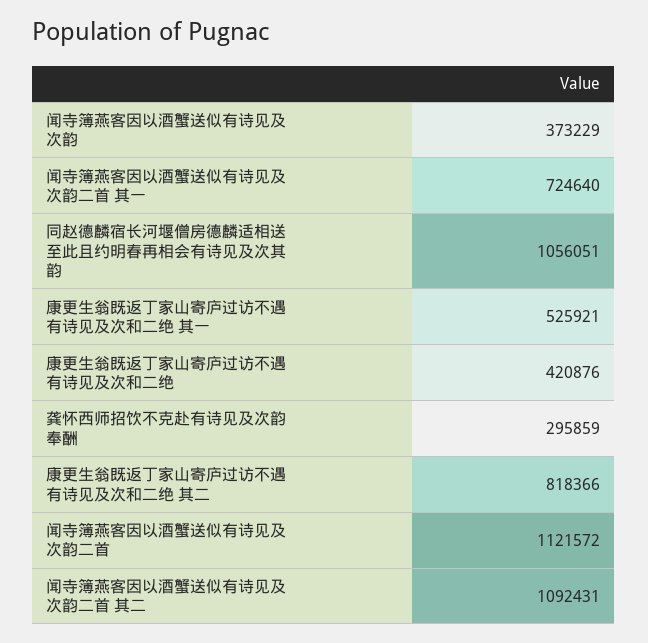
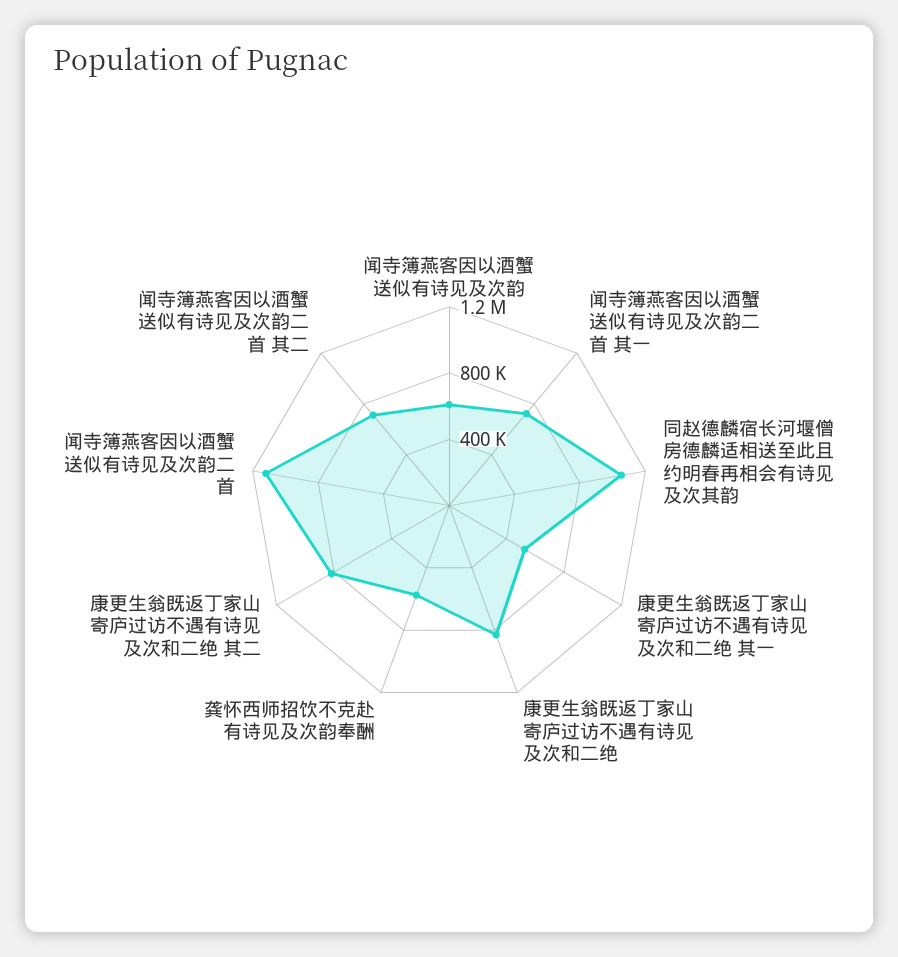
  {
-   "闻寺簿燕客因以酒蟹送似有诗见及次韵": 373229,
+   "闻寺簿燕客因以酒蟹送似有诗见及次韵": 600000,
    "闻寺簿燕客因以酒蟹送似有诗见及次韵二首 其一": 724640,
    "同赵德麟宿长河堰僧房德麟适相送至此且约明春再相会有诗见及次其韵": 1056051,
    "康更生翁既返丁家山寄庐过访不遇有诗见及次和二绝 其一": 525921,
-   "康更生翁既返丁家山寄庐过访不遇有诗见及次和二绝": 420876,
+   "康更生翁既返丁家山寄庐过访不遇有诗见及次和二绝": 800000,
-   "龚怀西师招饮不克赴有诗见及次韵奉酬": 295859,
+   "龚怀西师招饮不克赴有诗见及次韵奉酬": 600000,
    "康更生翁既返丁家山寄庐过访不遇有诗见及次和二绝 其二": 818366,
    "闻寺簿燕客因以酒蟹送似有诗见及次韵二首": 1121572,
-   "闻寺簿燕客因以酒蟹送似有诗见及次韵二首 其二": 1092431
+   "闻寺簿燕客因以酒蟹送似有诗见及次韵二首 其二": 700000
  }

